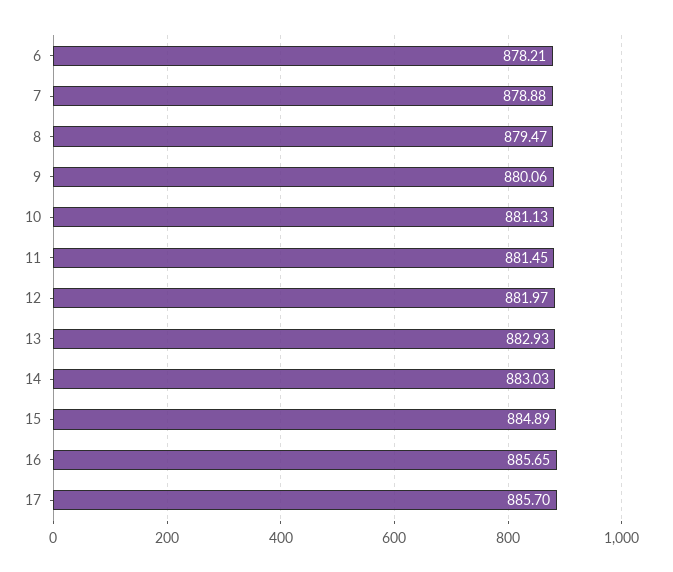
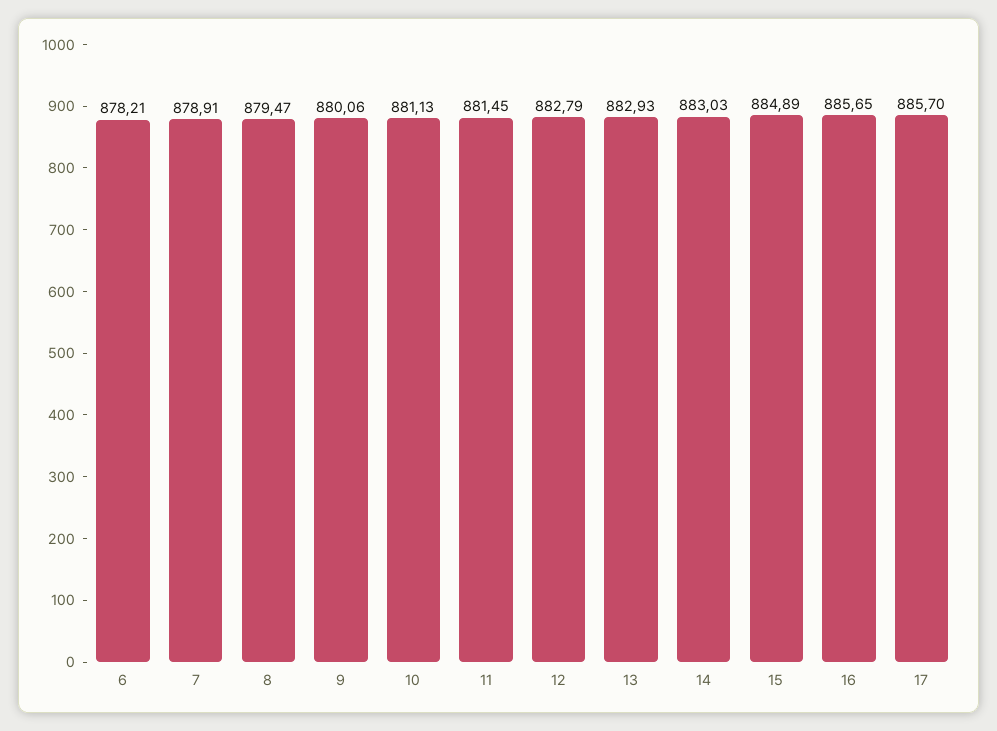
  {
    "6": 878.21,
-   "7": 878.88,
+   "7": 878.91,
    "8": 879.47,
    "9": 880.06,
    "10": 881.13,
    "11": 881.45,
-   "12": 881.97,
+   "12": 882.79,
    "13": 882.93,
    "14": 883.03,
    "15": 884.89,
    "16": 885.65,
    "17": 885.7
  }

